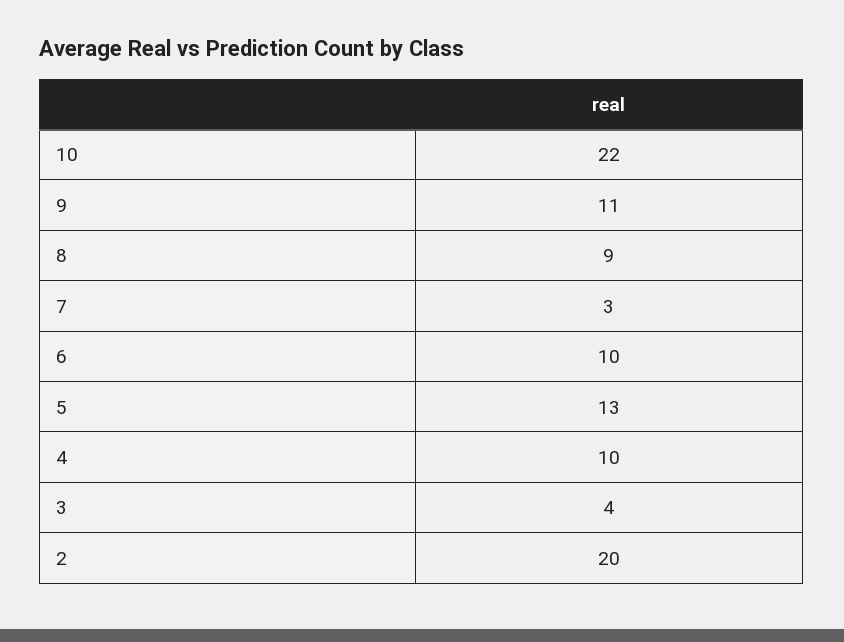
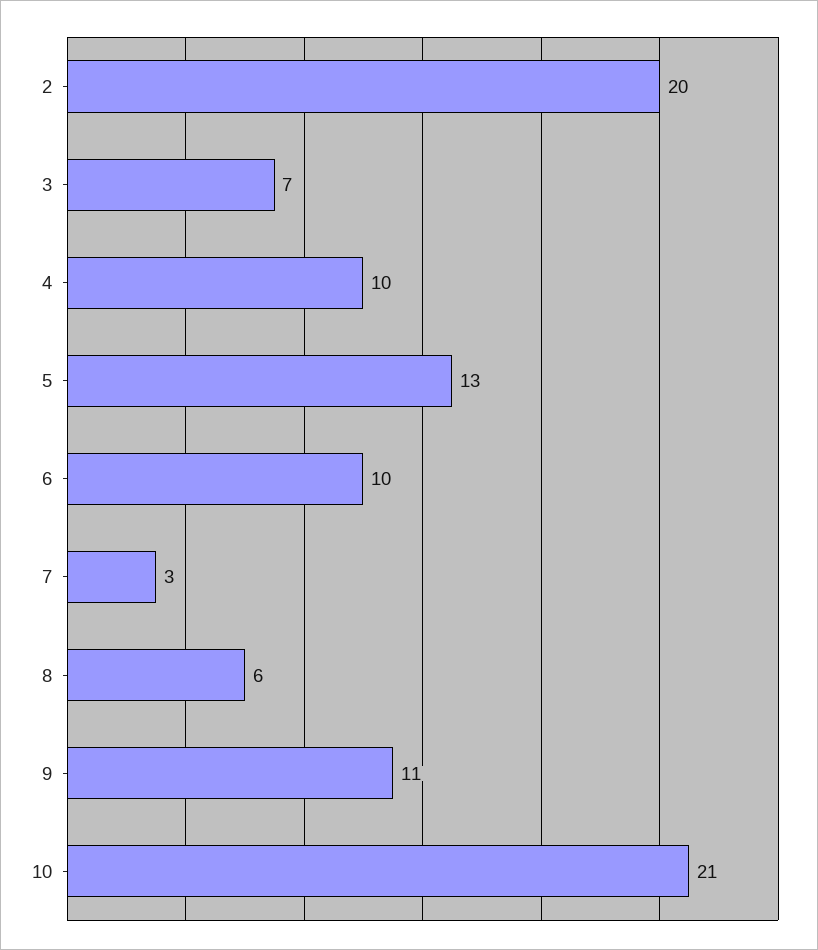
  {
-   "10": 22,
+   "10": 21,
    "9": 11,
-   "8": 9,
+   "8": 6,
    "7": 3,
    "6": 10,
    "5": 13,
    "4": 10,
-   "3": 4,
+   "3": 7,
    "2": 20
  }

